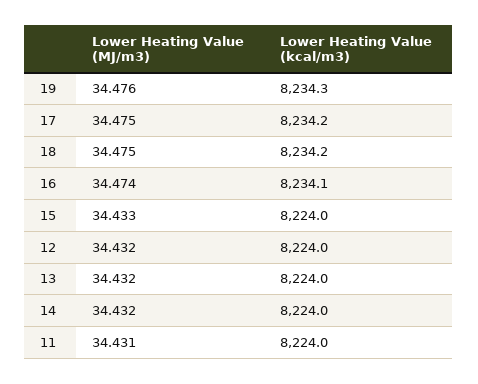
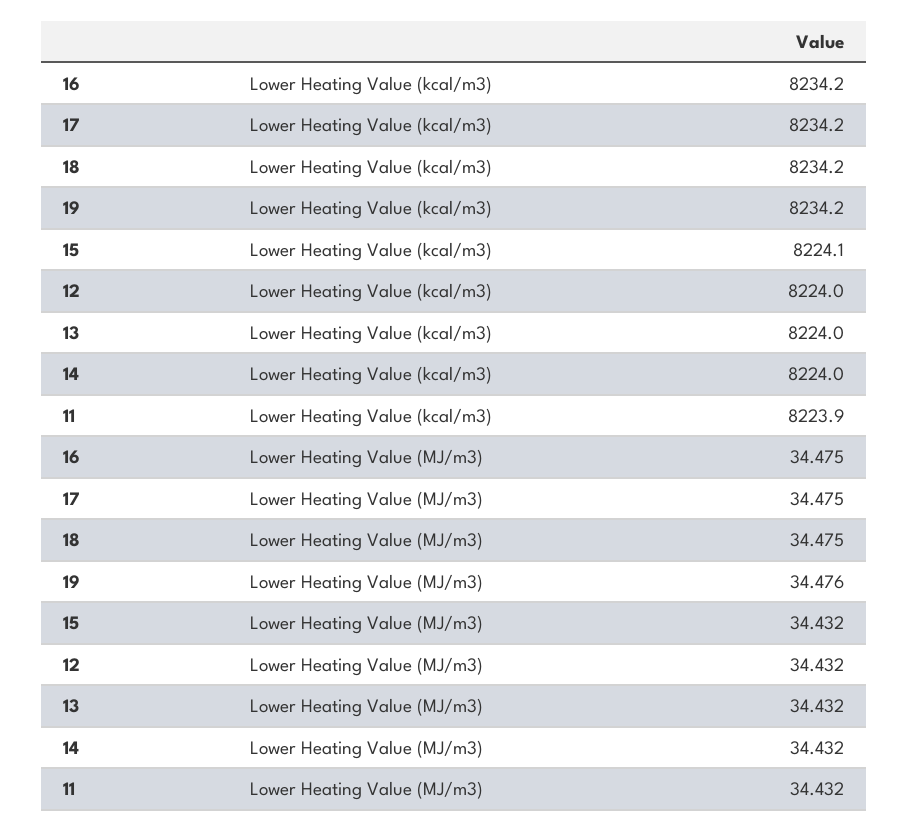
  {
    "Lower Heating Value (MJ/m3)": {
      "19": 34.476,
      "17": 34.475,
      "18": 34.475,
-     "16": 34.474,
+     "16": 34.475,
-     "15": 34.433,
+     "15": 34.432,
      "12": 34.432,
      "13": 34.432,
      "14": 34.432,
-     "11": 34.431
+     "11": 34.432
    },
    "Lower Heating Value (kcal/m3)": {
-     "19": 8234.3,
+     "19": 8234.2,
      "17": 8234.2,
      "18": 8234.2,
-     "16": 8234.1,
+     "16": 8234.2,
-     "15": 8224,
+     "15": 8224.1,
      "12": 8224,
      "13": 8224,
      "14": 8224,
-     "11": 8224
+     "11": 8223.9
    }
  }

